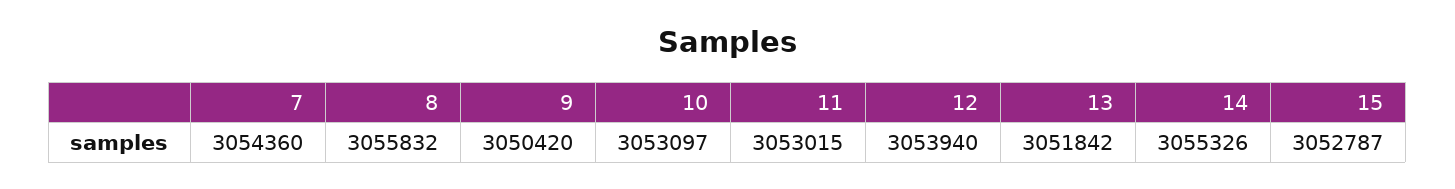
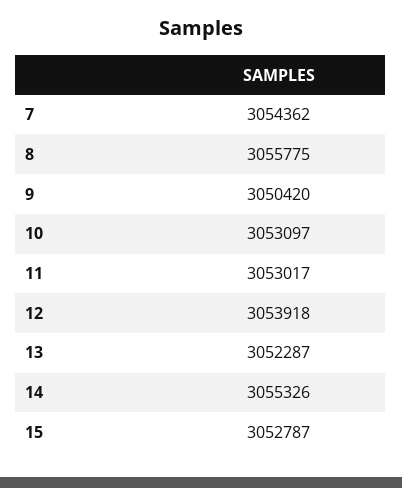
  {
-   "7": 3054360,
+   "7": 3054362,
-   "8": 3055832,
+   "8": 3055775,
    "9": 3050420,
    "10": 3053097,
-   "11": 3053015,
+   "11": 3053017,
-   "12": 3053940,
+   "12": 3053918,
-   "13": 3051842,
+   "13": 3052287,
    "14": 3055326,
    "15": 3052787
  }

